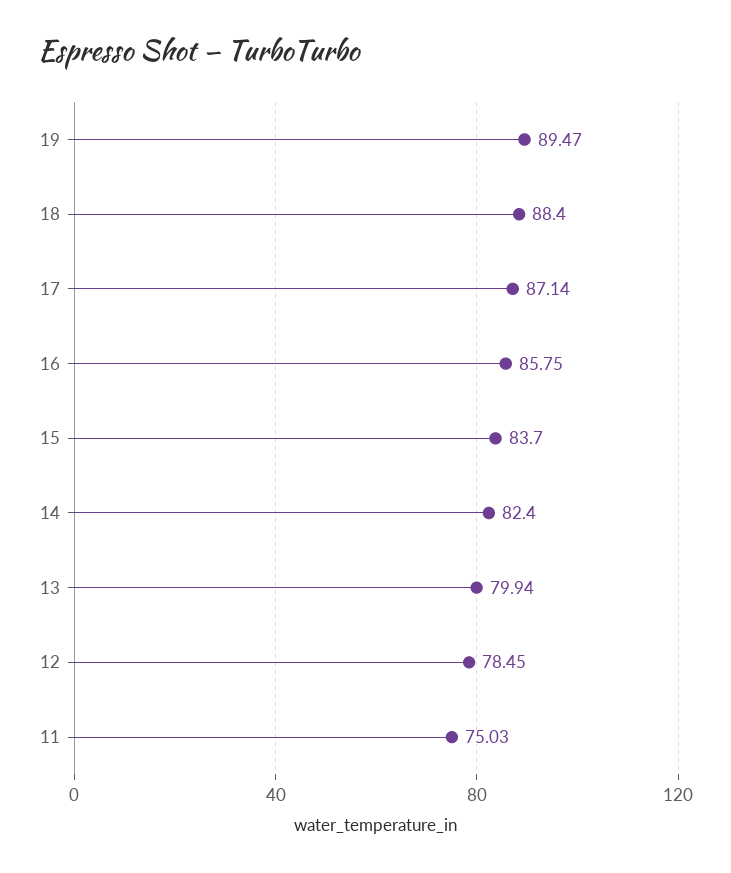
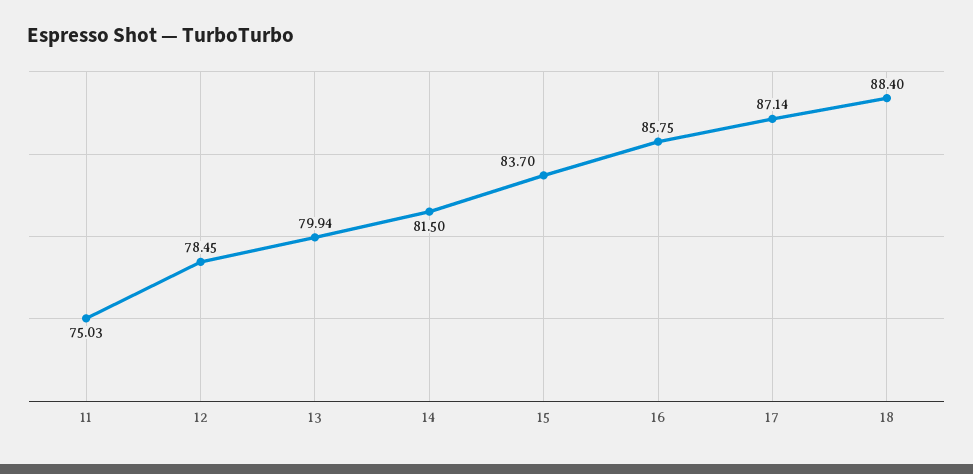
  {
-   "19": 89.47,
    "18": 88.4,
    "17": 87.14,
    "16": 85.75,
    "15": 83.7,
-   "14": 82.4,
+   "14": 81.5,
    "13": 79.94,
    "12": 78.45,
    "11": 75.03
  }

